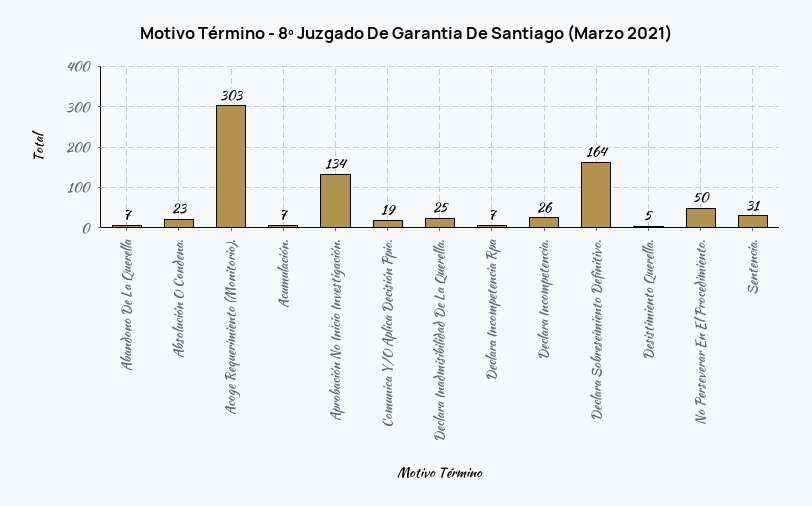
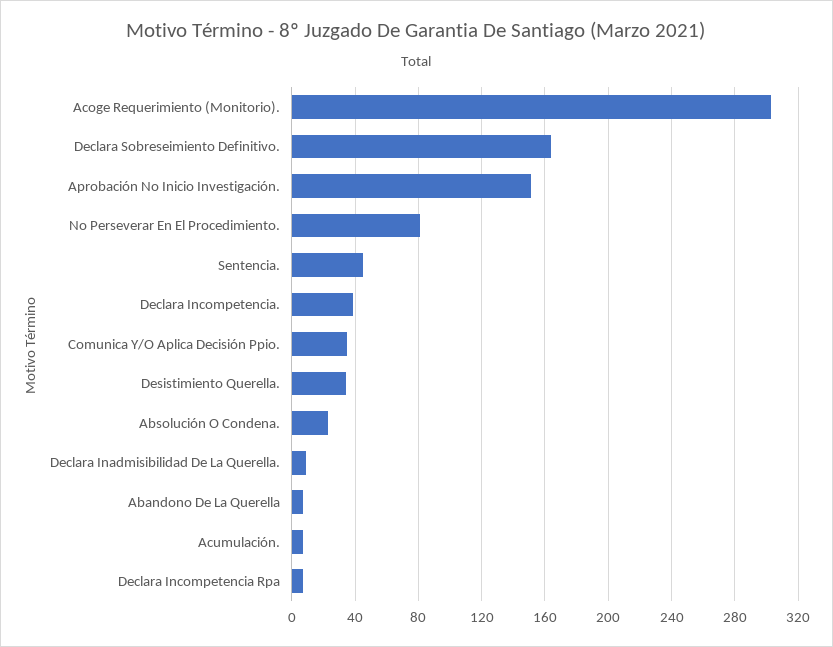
  {
    "Abandono De La Querella": 7,
    "Absolución O Condena.": 23,
    "Acoge Requerimiento (Monitorio).": 303,
    "Acumulación.": 7,
-   "Aprobación No Inicio Investigación.": 134,
+   "Aprobación No Inicio Investigación.": 150,
-   "Comunica Y/O Aplica Decisión Ppio.": 19,
+   "Comunica Y/O Aplica Decisión Ppio.": 35,
-   "Declara Inadmisibilidad De La Querella.": 25,
+   "Declara Inadmisibilidad De La Querella.": 10,
    "Declara Incompetencia Rpa": 7,
-   "Declara Incompetencia.": 26,
+   "Declara Incompetencia.": 40,
    "Declara Sobreseimiento Definitivo.": 164,
-   "Desistimiento Querella.": 5,
+   "Desistimiento Querella.": 35,
-   "No Perseverar En El Procedimiento.": 50,
+   "No Perseverar En El Procedimiento.": 80,
-   "Sentencia.": 31
+   "Sentencia.": 45
  }

